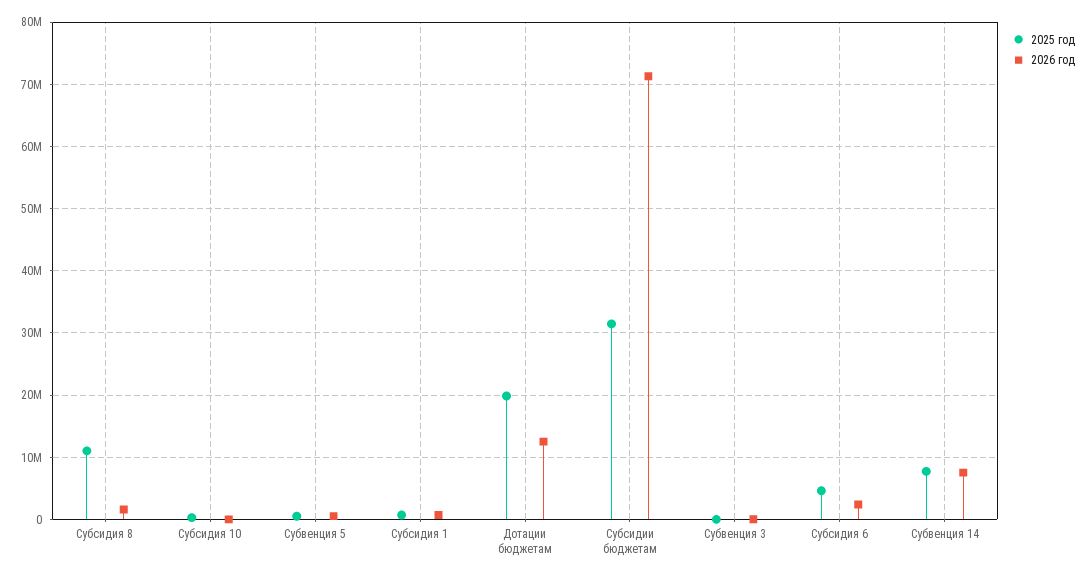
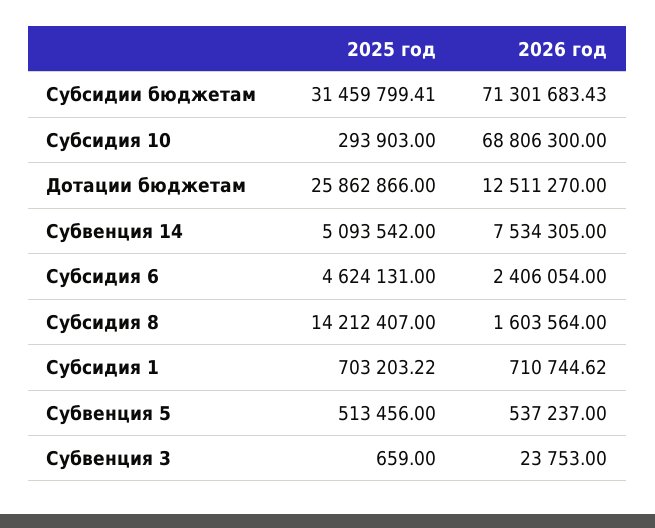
  {
    "2025 год": {
-     "Субсидия 8": 11000000,
+     "Субсидия 8": 14212407,
      "Субсидия 10": 293903,
      "Субвенция 5": 513456,
      "Субсидия 1": 703203.22,
-     "Дотации бюджетам": 20000000,
+     "Дотации бюджетам": 25862866,
      "Субсидии бюджетам": 31459799.41,
      "Субвенция 3": 659,
      "Субсидия 6": 4624131,
-     "Субвенция 14": 8000000
+     "Субвенция 14": 5093542
    },
    "2026 год": {
      "Субсидия 8": 1603564,
-     "Субсидия 10": 0,
+     "Субсидия 10": 68806300,
      "Субвенция 5": 537237,
      "Субсидия 1": 710744.62,
      "Дотации бюджетам": 12511270,
      "Субсидии бюджетам": 71301683.43,
      "Субвенция 3": 23753,
      "Субсидия 6": 2406054,
      "Субвенция 14": 7534305
    }
  }

